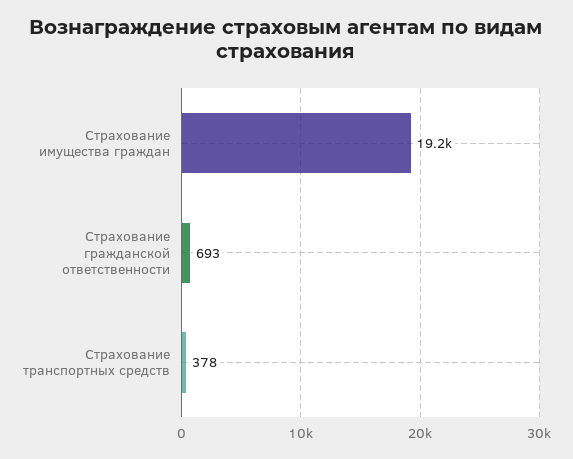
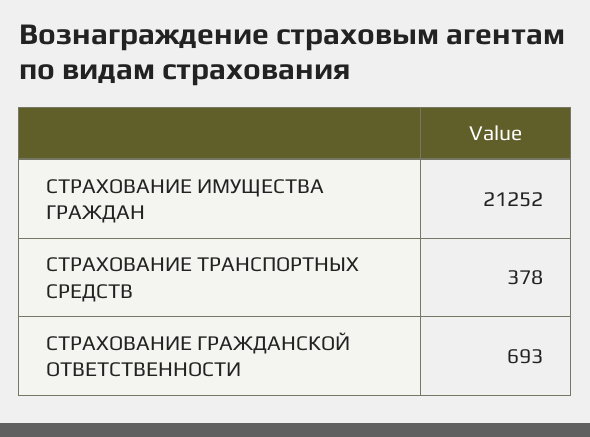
  {
-   "Страхование имущества граждан": 19200,
+   "Страхование имущества граждан": 21252,
    "Страхование гражданской ответственности": 693,
    "Страхование транспортных средств": 378
  }

